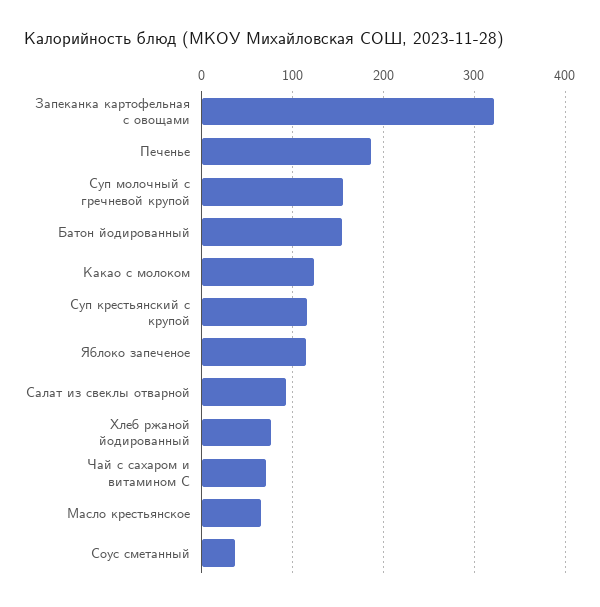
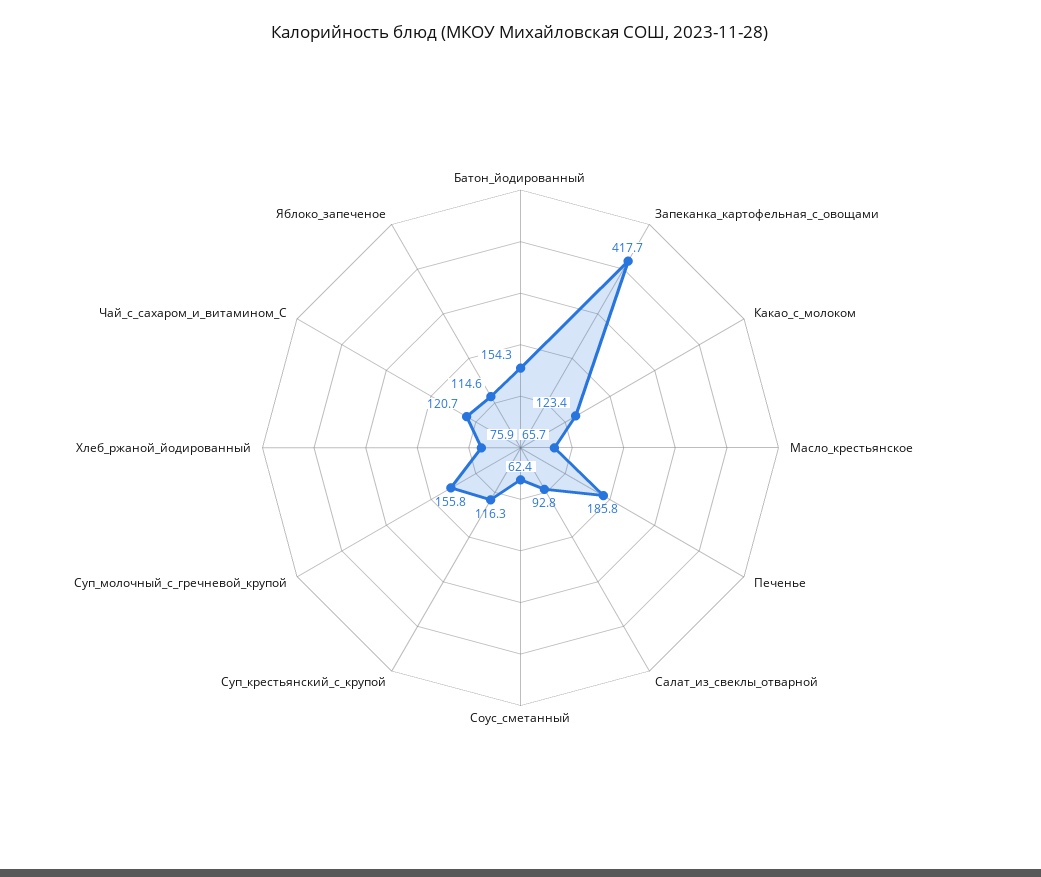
  {
-   "Запеканка картофельная с овощами": 320,
+   "Запеканка картофельная с овощами": 417.7,
    "Печенье": 185.8,
    "Суп молочный с гречневой крупой": 155.8,
    "Батон йодированный": 154.3,
    "Какао с молоком": 123.4,
    "Суп крестьянский с крупой": 116.3,
    "Яблоко запеченое": 114.6,
    "Салат из свеклы отварной": 92.8,
    "Хлеб ржаной йодированный": 75.9,
-   "Чай с сахаром и витамином С": 70,
+   "Чай с сахаром и витамином С": 120.7,
    "Масло крестьянское": 65.7,
-   "Соус сметанный": 40
+   "Соус сметанный": 62.4
  }

